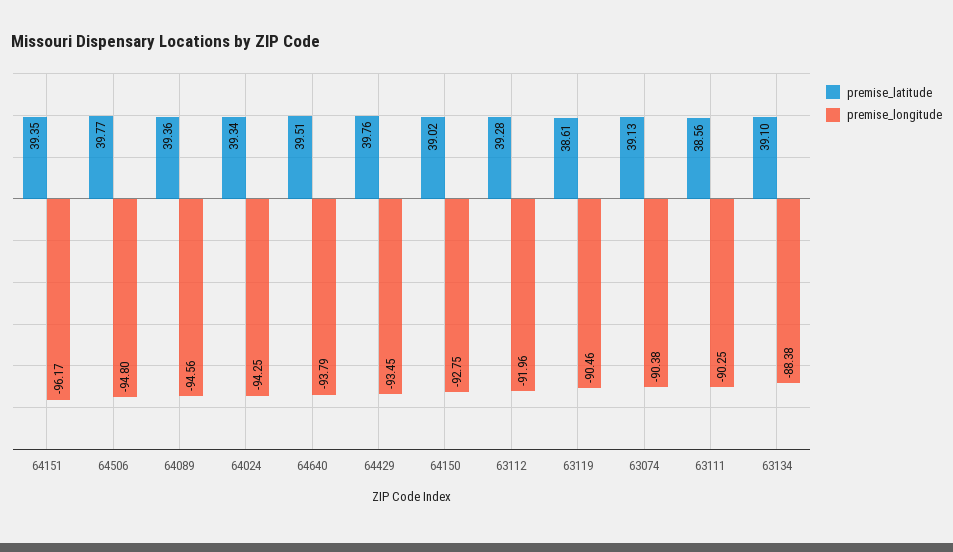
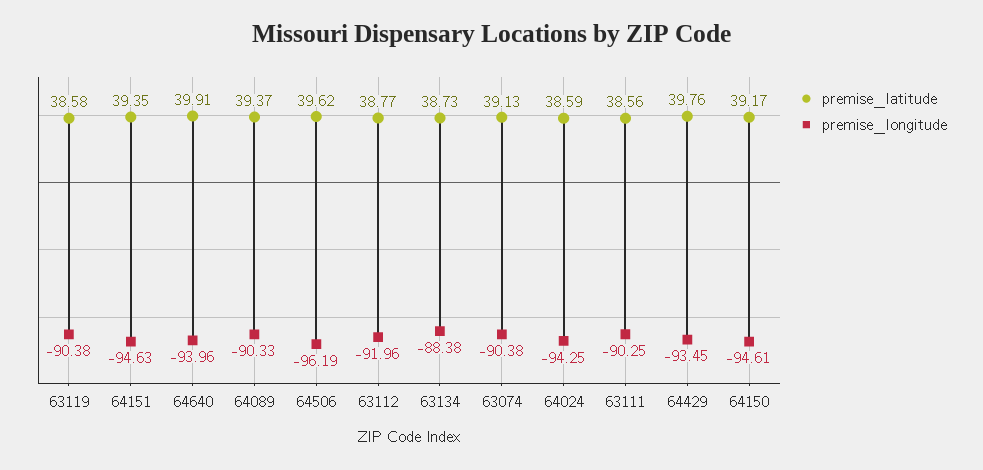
  {
    "premise_latitude": {
      "64151": 39.35,
-     "64506": 39.77,
+     "64506": 39.62,
-     "64089": 39.36,
+     "64089": 39.37,
-     "64024": 39.34,
+     "64024": 38.59,
-     "64640": 39.51,
+     "64640": 39.91,
      "64429": 39.76,
-     "64150": 39.02,
+     "64150": 39.17,
-     "63112": 39.28,
+     "63112": 38.77,
-     "63119": 38.61,
+     "63119": 38.58,
      "63074": 39.13,
      "63111": 38.56,
-     "63134": 39.1
+     "63134": 38.73
    },
    "premise_longitude": {
-     "64151": -96.17,
+     "64151": -94.63,
-     "64506": -94.8,
+     "64506": -96.19,
-     "64089": -94.56,
+     "64089": -90.33,
      "64024": -94.25,
-     "64640": -93.79,
+     "64640": -93.96,
      "64429": -93.45,
-     "64150": -92.75,
+     "64150": -94.61,
      "63112": -91.96,
-     "63119": -90.46,
+     "63119": -90.38,
      "63074": -90.38,
      "63111": -90.25,
      "63134": -88.38
    }
  }

